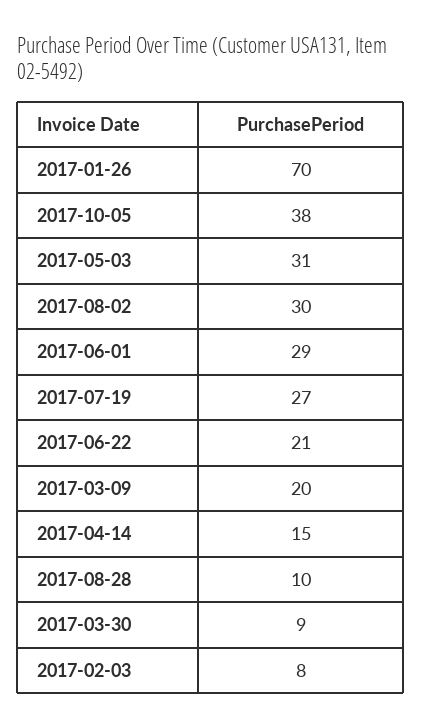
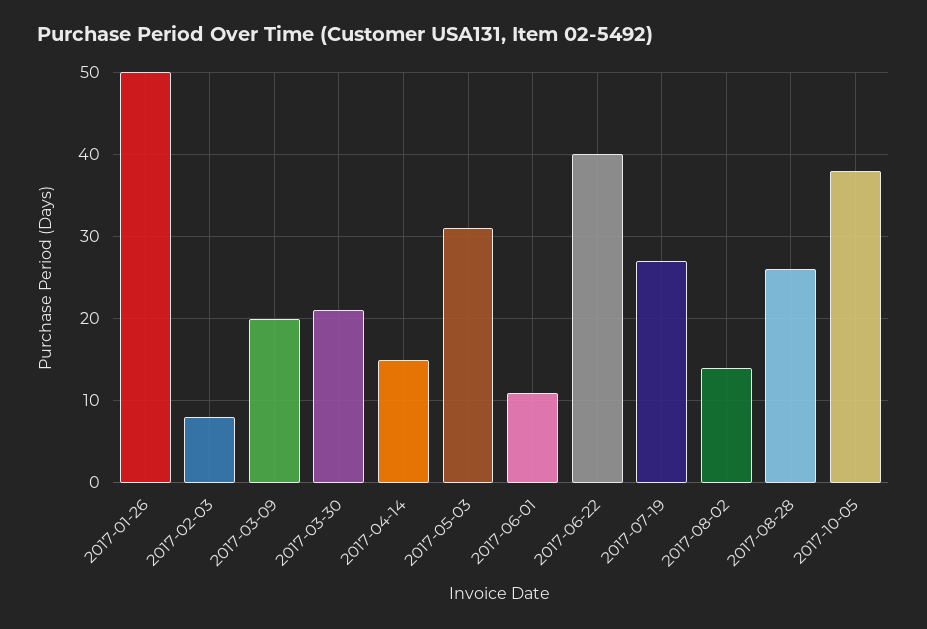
  {
-   "2017-01-26": 70,
+   "2017-01-26": 50,
    "2017-10-05": 38,
    "2017-05-03": 31,
-   "2017-08-02": 30,
+   "2017-08-02": 14,
-   "2017-06-01": 29,
+   "2017-06-01": 11,
    "2017-07-19": 27,
-   "2017-06-22": 21,
+   "2017-06-22": 40,
    "2017-03-09": 20,
    "2017-04-14": 15,
-   "2017-08-28": 10,
+   "2017-08-28": 26,
-   "2017-03-30": 9,
+   "2017-03-30": 21,
    "2017-02-03": 8
  }

